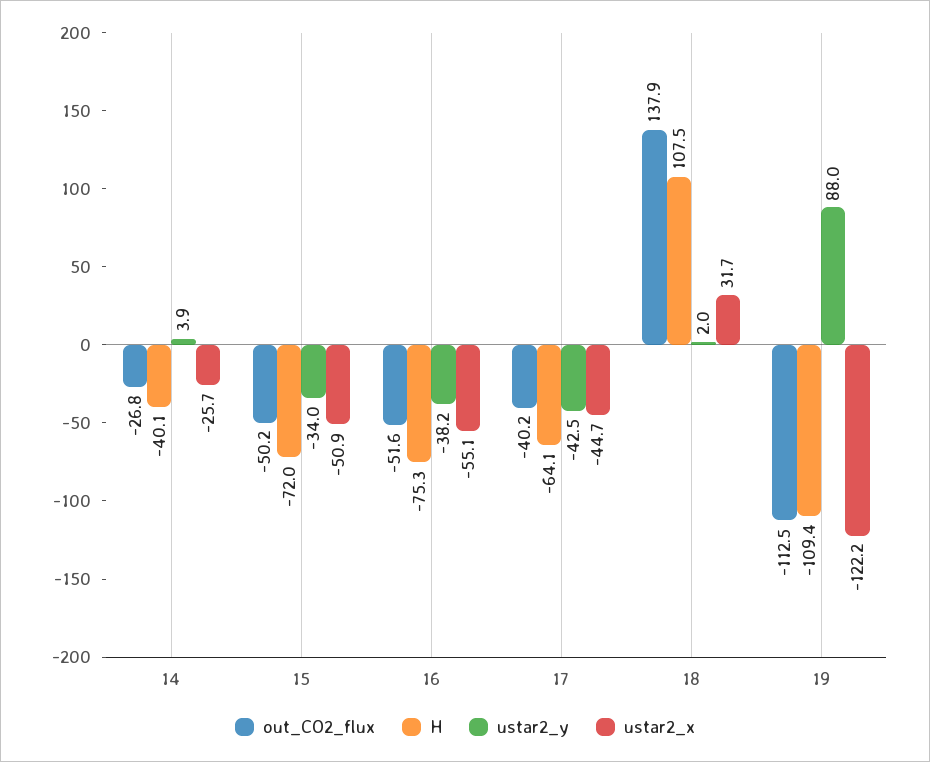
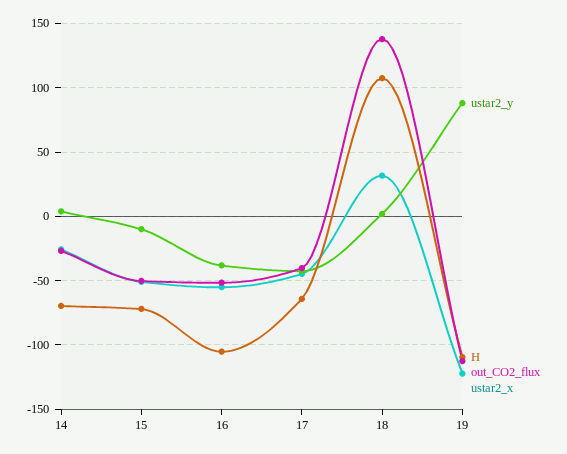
  {
    "out_CO2_flux": {
      "14": -26.8,
      "15": -50.2,
      "16": -51.6,
      "17": -40.2,
      "18": 137.9,
      "19": -112.5
    },
    "H": {
-     "14": -40.1,
+     "14": -70,
      "15": -72,
-     "16": -75.3,
+     "16": -105,
      "17": -64.1,
      "18": 107.5,
      "19": -109.4
    },
    "ustar2_y": {
      "14": 3.9,
-     "15": -34,
+     "15": -10,
      "16": -38.2,
      "17": -42.5,
      "18": 2,
      "19": 88
    },
    "ustar2_x": {
      "14": -25.7,
      "15": -50.9,
      "16": -55.1,
      "17": -44.7,
      "18": 31.7,
      "19": -122.2
    }
  }

